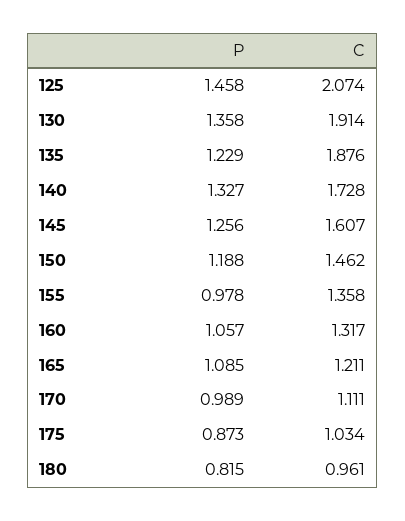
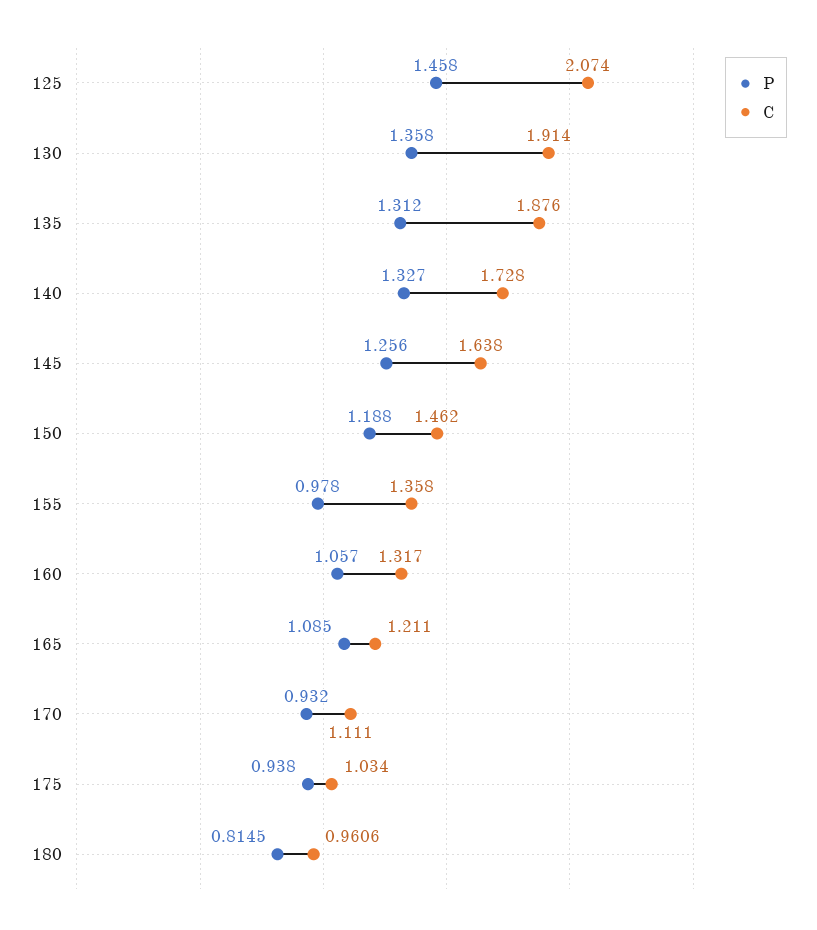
  {
    "P": {
      "125": 1.458,
      "130": 1.358,
-     "135": 1.229,
+     "135": 1.312,
      "140": 1.327,
      "145": 1.256,
      "150": 1.188,
      "155": 0.978,
      "160": 1.057,
      "165": 1.085,
-     "170": 0.989,
+     "170": 0.932,
-     "175": 0.873,
+     "175": 0.938,
      "180": 0.8145
    },
    "C": {
      "125": 2.074,
      "130": 1.914,
      "135": 1.876,
      "140": 1.728,
-     "145": 1.607,
+     "145": 1.638,
      "150": 1.462,
      "155": 1.358,
      "160": 1.317,
      "165": 1.211,
      "170": 1.111,
      "175": 1.034,
      "180": 0.9606
    }
  }

